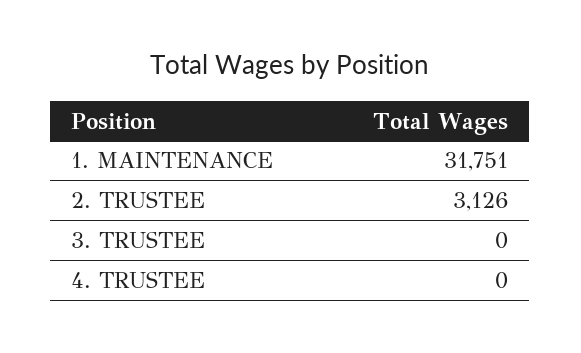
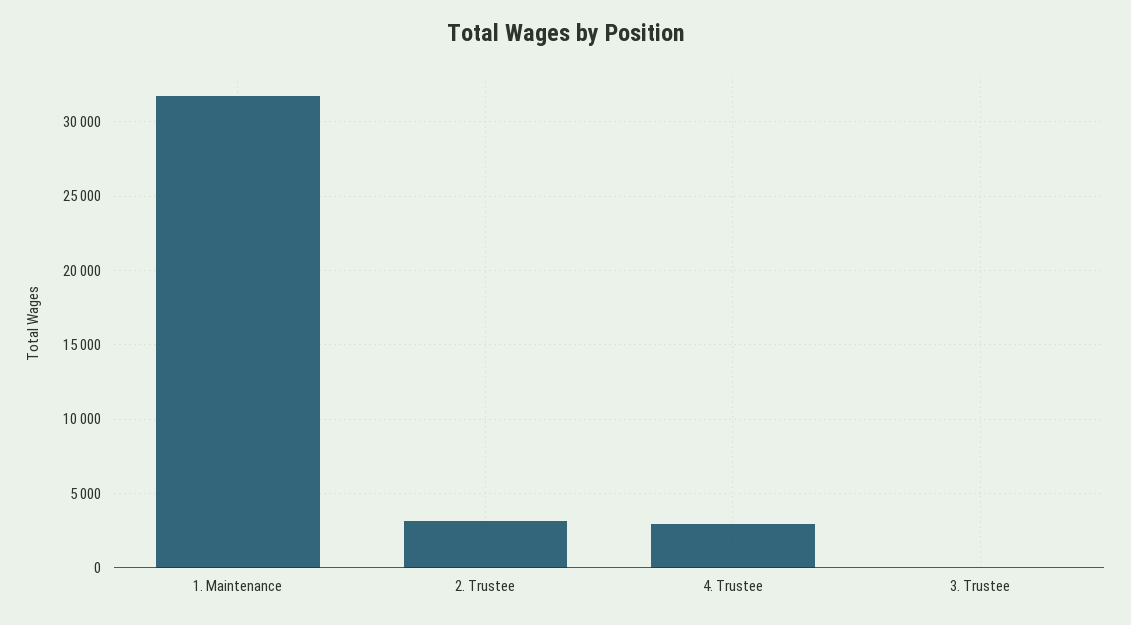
  {
    "1. MAINTENANCE": 31751,
    "2. TRUSTEE": 3126,
    "3. TRUSTEE": 0,
-   "4. TRUSTEE": 0
+   "4. TRUSTEE": 3000
  }

